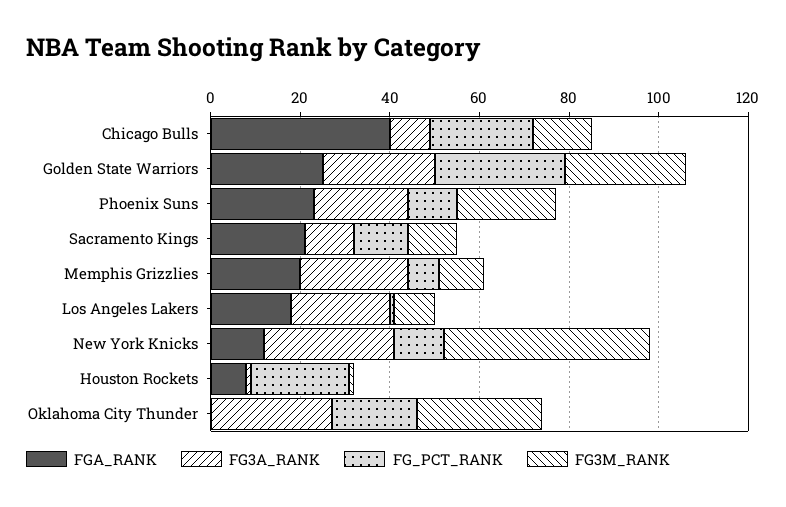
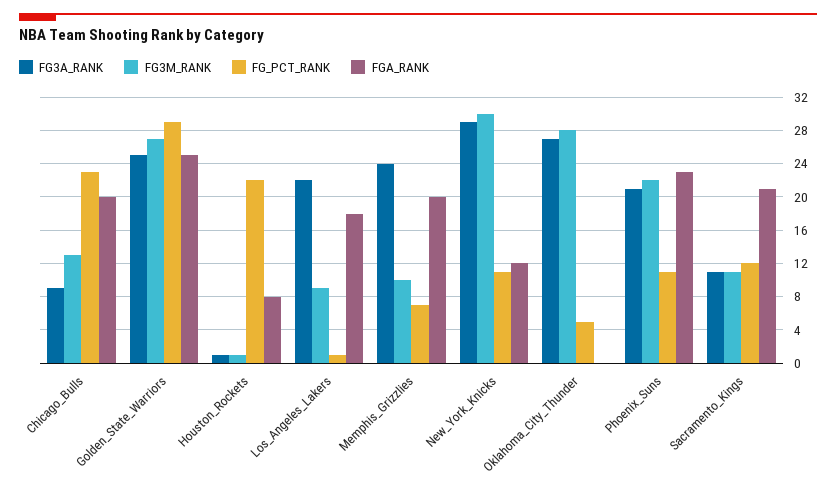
  {
    "FGA_RANK": {
-     "Chicago Bulls": 40,
+     "Chicago Bulls": 20,
      "Golden State Warriors": 25,
      "Phoenix Suns": 23,
      "Sacramento Kings": 21,
      "Memphis Grizzlies": 20,
      "Los Angeles Lakers": 18,
      "New York Knicks": 12,
      "Houston Rockets": 8,
      "Oklahoma City Thunder": 0
    },
    "FG3A_RANK": {
      "Chicago Bulls": 9,
      "Golden State Warriors": 25,
      "Phoenix Suns": 21,
      "Sacramento Kings": 11,
      "Memphis Grizzlies": 24,
      "Los Angeles Lakers": 22,
      "New York Knicks": 29,
      "Houston Rockets": 1,
      "Oklahoma City Thunder": 27
    },
    "FG_PCT_RANK": {
      "Chicago Bulls": 23,
      "Golden State Warriors": 29,
      "Phoenix Suns": 11,
      "Sacramento Kings": 12,
      "Memphis Grizzlies": 7,
      "Los Angeles Lakers": 1,
      "New York Knicks": 11,
      "Houston Rockets": 22,
-     "Oklahoma City Thunder": 20
+     "Oklahoma City Thunder": 5
    },
    "FG3M_RANK": {
      "Chicago Bulls": 13,
      "Golden State Warriors": 27,
      "Phoenix Suns": 22,
      "Sacramento Kings": 11,
      "Memphis Grizzlies": 10,
      "Los Angeles Lakers": 9,
-     "New York Knicks": 45,
+     "New York Knicks": 30,
      "Houston Rockets": 1,
      "Oklahoma City Thunder": 28
    }
  }

